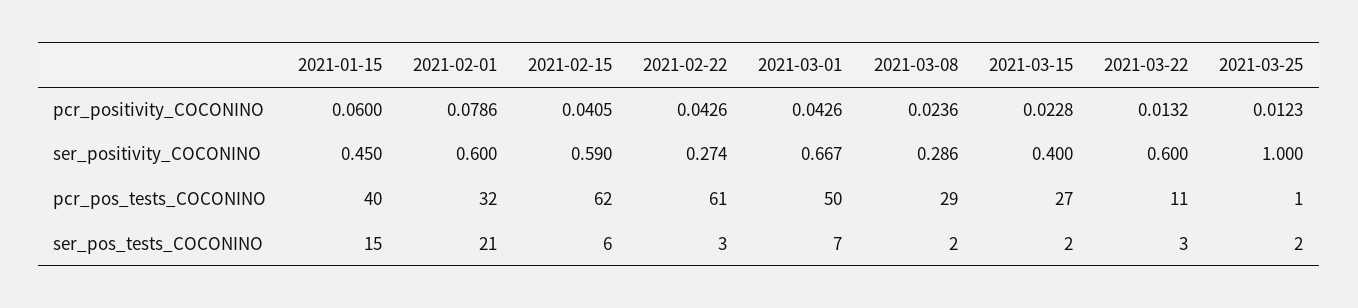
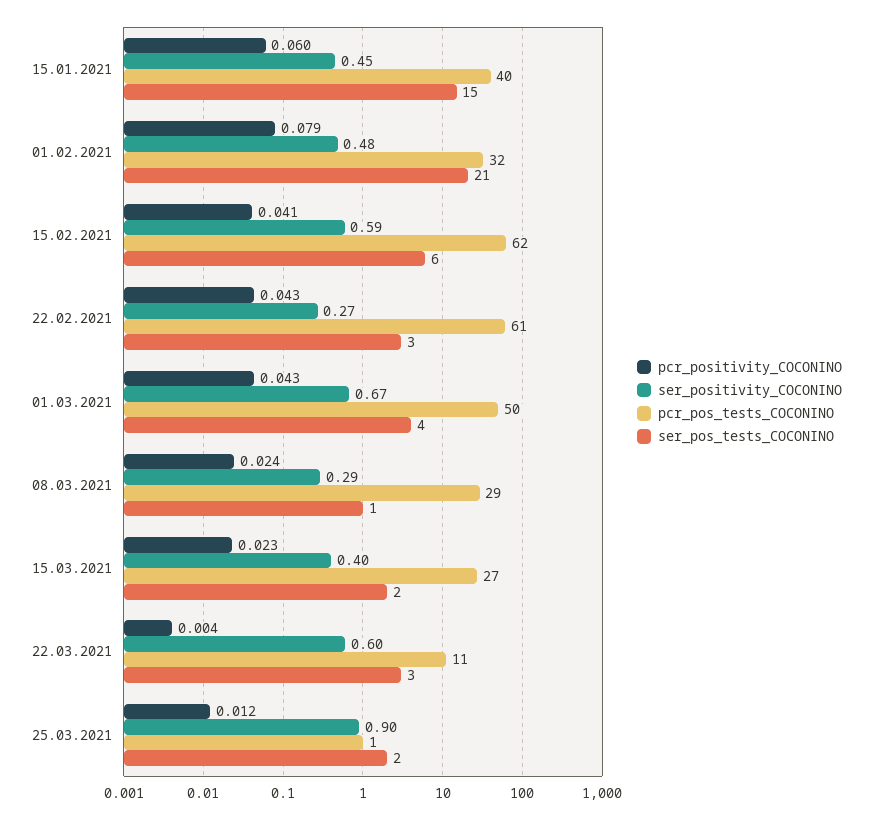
  {
    "pcr_positivity_COCONINO": {
      "2021-01-15": 0.06,
      "2021-02-01": 0.0786,
      "2021-02-15": 0.0405,
      "2021-02-22": 0.0426,
      "2021-03-01": 0.0426,
      "2021-03-08": 0.0236,
      "2021-03-15": 0.0228,
-     "2021-03-22": 0.0132,
+     "2021-03-22": 0.004,
      "2021-03-25": 0.0123
    },
    "ser_positivity_COCONINO": {
      "2021-01-15": 0.45,
-     "2021-02-01": 0.6,
+     "2021-02-01": 0.48,
      "2021-02-15": 0.59,
      "2021-02-22": 0.274,
      "2021-03-01": 0.667,
      "2021-03-08": 0.286,
      "2021-03-15": 0.4,
      "2021-03-22": 0.6,
-     "2021-03-25": 1
+     "2021-03-25": 0.9
    },
    "pcr_pos_tests_COCONINO": {
      "2021-01-15": 40,
      "2021-02-01": 32,
      "2021-02-15": 62,
      "2021-02-22": 61,
      "2021-03-01": 50,
      "2021-03-08": 29,
      "2021-03-15": 27,
      "2021-03-22": 11,
      "2021-03-25": 1
    },
    "ser_pos_tests_COCONINO": {
      "2021-01-15": 15,
      "2021-02-01": 21,
      "2021-02-15": 6,
      "2021-02-22": 3,
-     "2021-03-01": 7,
+     "2021-03-01": 4,
-     "2021-03-08": 2,
+     "2021-03-08": 1,
      "2021-03-15": 2,
      "2021-03-22": 3,
      "2021-03-25": 2
    }
  }

